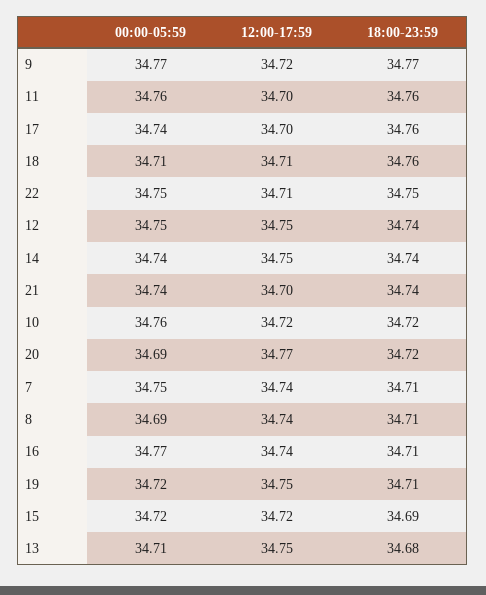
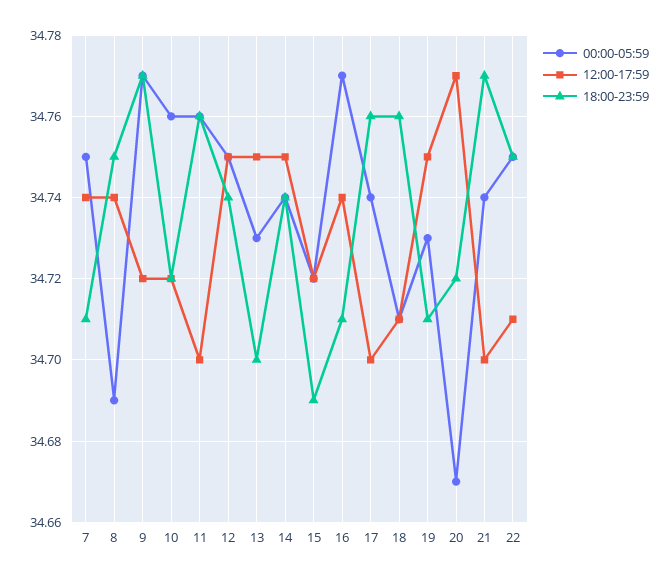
  {
    "00:00-05:59": {
      "9": 34.77,
      "11": 34.76,
      "17": 34.74,
      "18": 34.71,
      "22": 34.75,
      "12": 34.75,
      "14": 34.74,
      "21": 34.74,
      "10": 34.76,
-     "20": 34.69,
+     "20": 34.67,
      "7": 34.75,
      "8": 34.69,
      "16": 34.77,
-     "19": 34.72,
+     "19": 34.73,
      "15": 34.72,
-     "13": 34.71
+     "13": 34.73
    },
    "12:00-17:59": {
      "9": 34.72,
      "11": 34.7,
      "17": 34.7,
      "18": 34.71,
      "22": 34.71,
      "12": 34.75,
      "14": 34.75,
      "21": 34.7,
      "10": 34.72,
      "20": 34.77,
      "7": 34.74,
      "8": 34.74,
      "16": 34.74,
      "19": 34.75,
      "15": 34.72,
      "13": 34.75
    },
    "18:00-23:59": {
      "9": 34.77,
      "11": 34.76,
      "17": 34.76,
      "18": 34.76,
      "22": 34.75,
      "12": 34.74,
      "14": 34.74,
-     "21": 34.74,
+     "21": 34.77,
      "10": 34.72,
      "20": 34.72,
      "7": 34.71,
-     "8": 34.71,
+     "8": 34.75,
      "16": 34.71,
      "19": 34.71,
      "15": 34.69,
-     "13": 34.68
+     "13": 34.7
    }
  }

